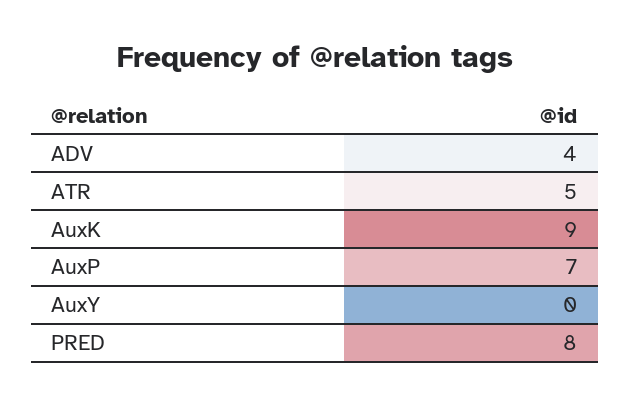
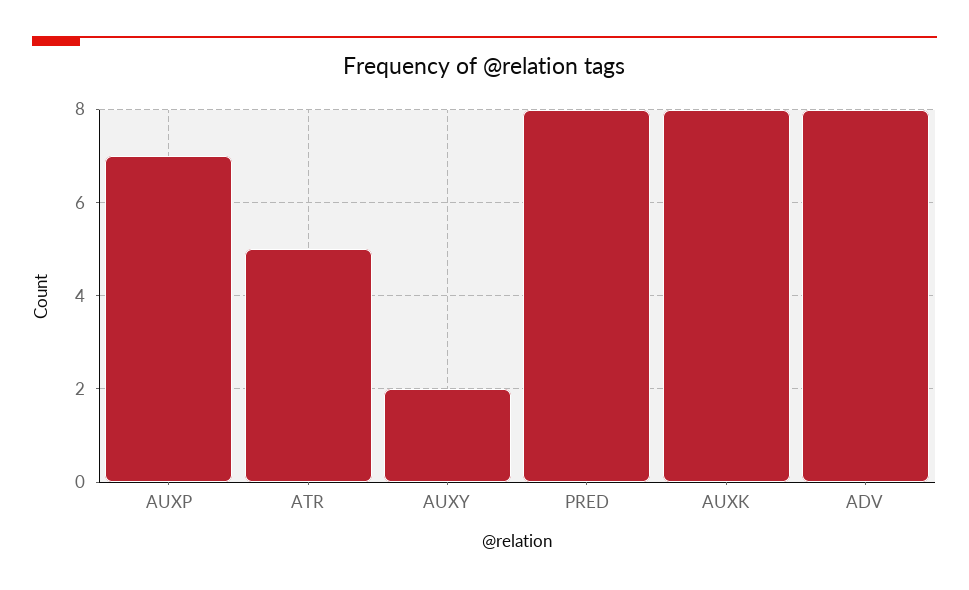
  {
-   "ADV": 4,
+   "ADV": 8,
    "ATR": 5,
-   "AuxK": 9,
+   "AuxK": 8,
    "AuxP": 7,
-   "AuxY": 0,
+   "AuxY": 2,
    "PRED": 8
  }

